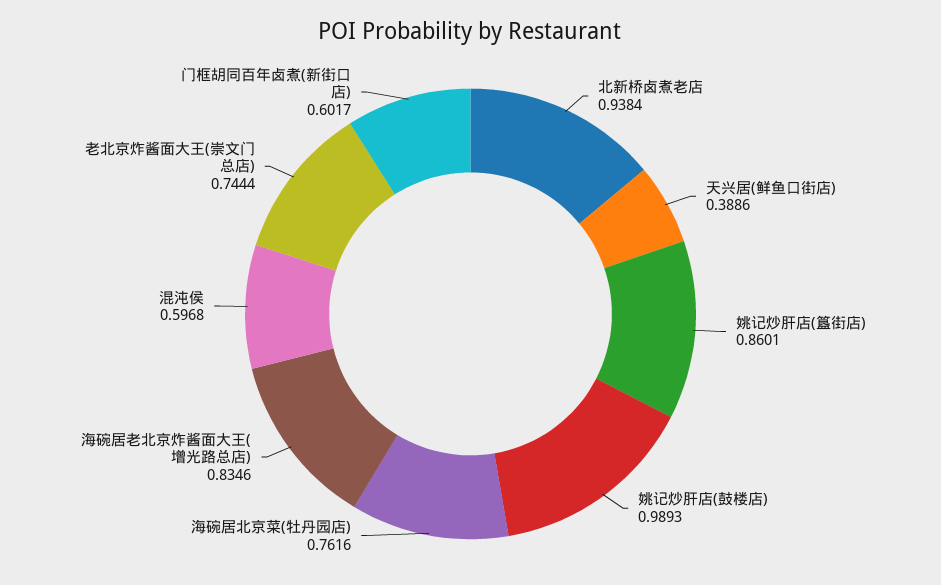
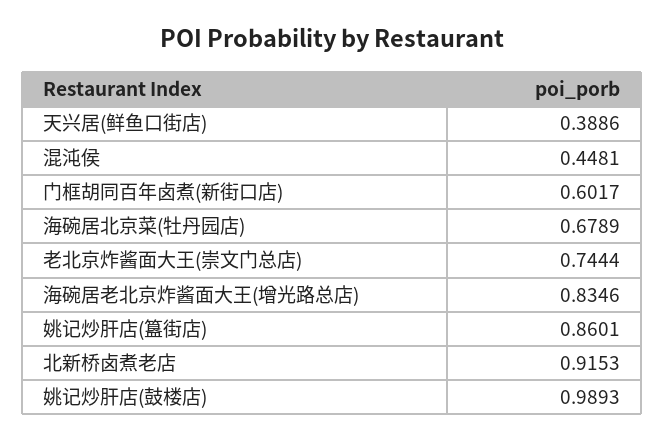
  {
-   "北新桥卤煮老店": 0.9384,
+   "北新桥卤煮老店": 0.9153,
    "天兴居(鲜鱼口街店)": 0.3886,
    "姚记炒肝店(簋街店)": 0.8601,
    "姚记炒肝店(鼓楼店)": 0.9893,
-   "海碗居北京菜(牡丹园店)": 0.7616,
+   "海碗居北京菜(牡丹园店)": 0.6789,
    "海碗居老北京炸酱面大王(增光路总店)": 0.8346,
-   "混沌侯": 0.5968,
+   "混沌侯": 0.4481,
    "老北京炸酱面大王(崇文门总店)": 0.7444,
    "门框胡同百年卤煮(新街口店)": 0.6017
  }

